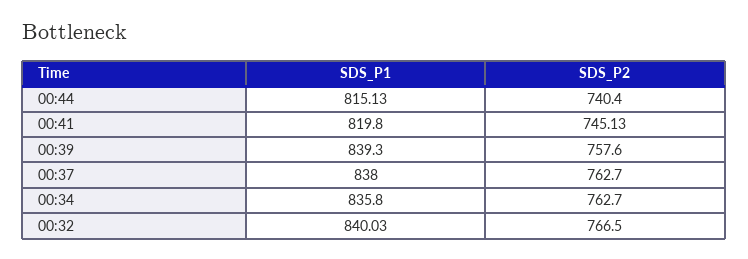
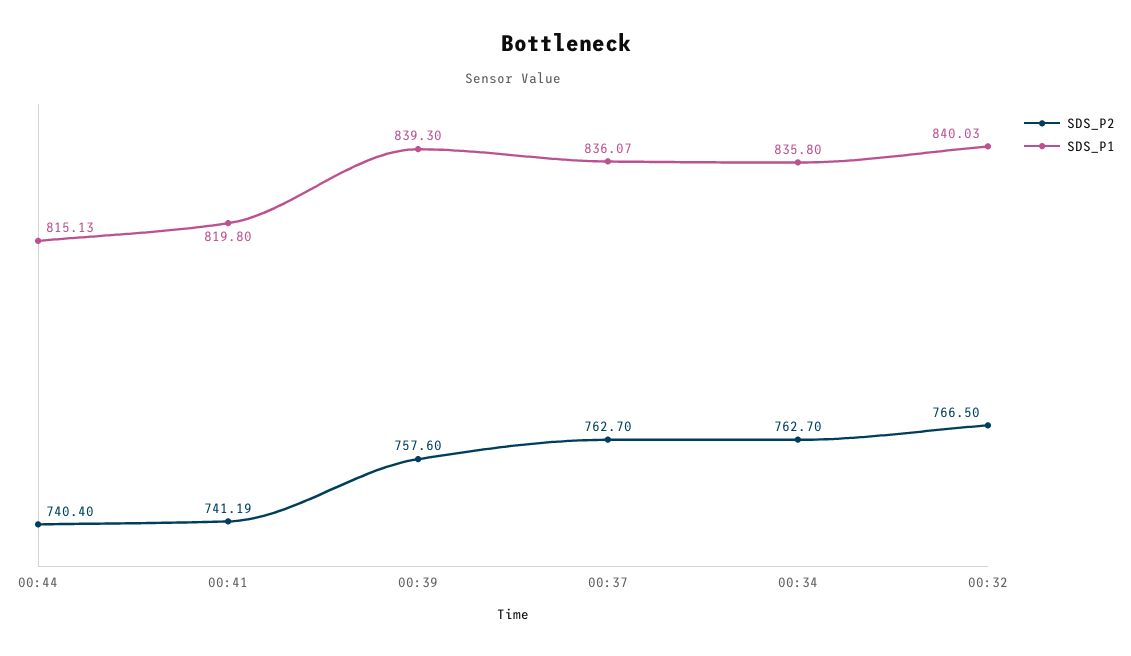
  {
    "SDS_P1": {
      "00:44": 815.13,
      "00:41": 819.8,
      "00:39": 839.3,
-     "00:37": 838,
+     "00:37": 836.07,
      "00:34": 835.8,
      "00:32": 840.03
    },
    "SDS_P2": {
      "00:44": 740.4,
-     "00:41": 745.13,
+     "00:41": 741.19,
      "00:39": 757.6,
      "00:37": 762.7,
      "00:34": 762.7,
      "00:32": 766.5
    }
  }

